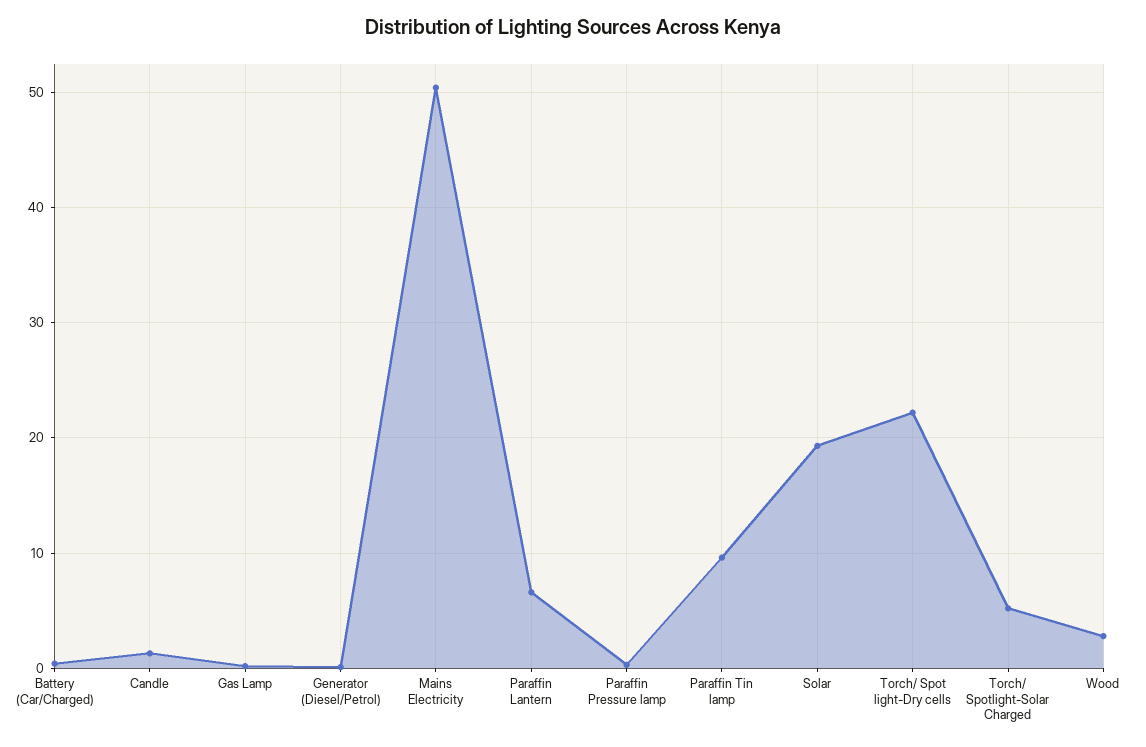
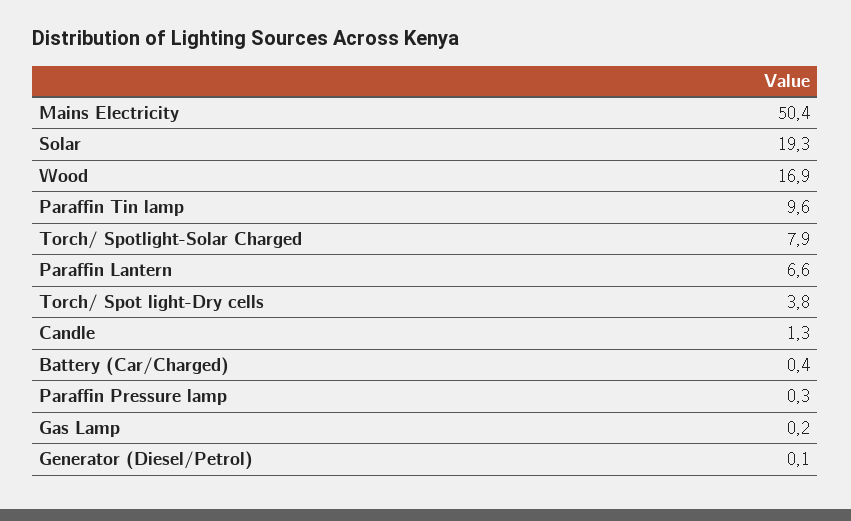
  {
    "Battery (Car/Charged)": 0.4,
    "Candle": 1.3,
    "Gas Lamp": 0.2,
    "Generator (Diesel/Petrol)": 0.1,
    "Mains Electricity": 50.4,
    "Paraffin Lantern": 6.6,
    "Paraffin Pressure lamp": 0.3,
    "Paraffin Tin lamp": 9.6,
    "Solar": 19.3,
-   "Torch/ Spot light-Dry cells": 22,
+   "Torch/ Spot light-Dry cells": 3.8,
-   "Torch/ Spotlight-Solar Charged": 5,
+   "Torch/ Spotlight-Solar Charged": 7.9,
-   "Wood": 3
+   "Wood": 16.9
  }

